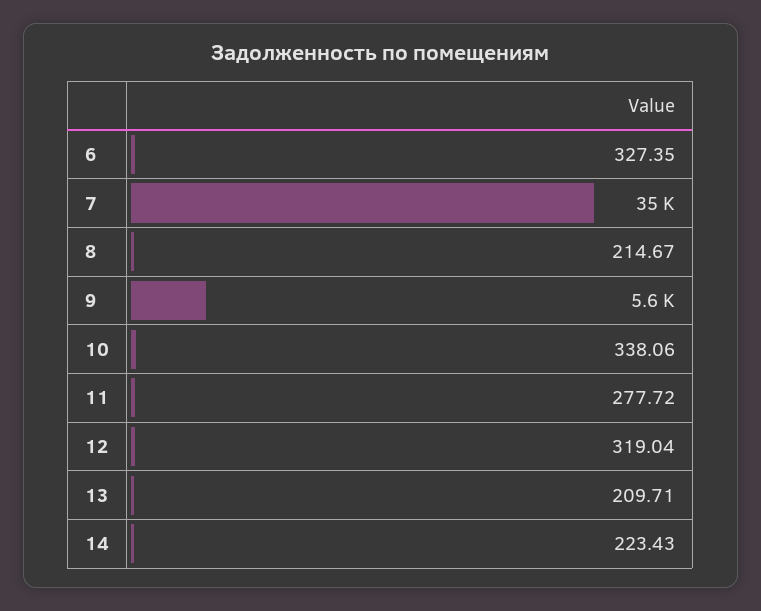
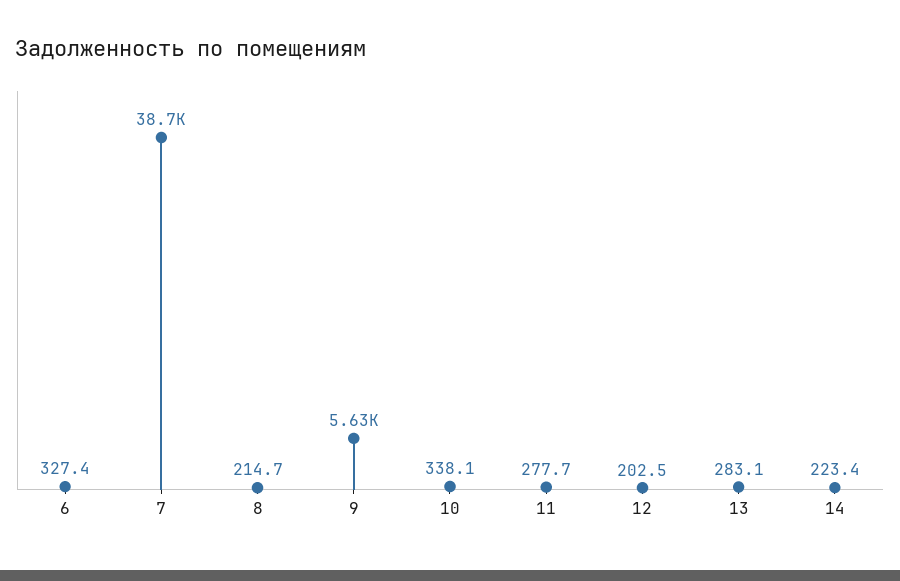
  {
    "6": 327.35,
-   "7": 35000,
+   "7": 38700,
    "8": 214.67,
    "9": 5630,
    "10": 338.06,
    "11": 277.72,
-   "12": 319.04,
+   "12": 202.5,
-   "13": 209.71,
+   "13": 283.1,
    "14": 223.43
  }

